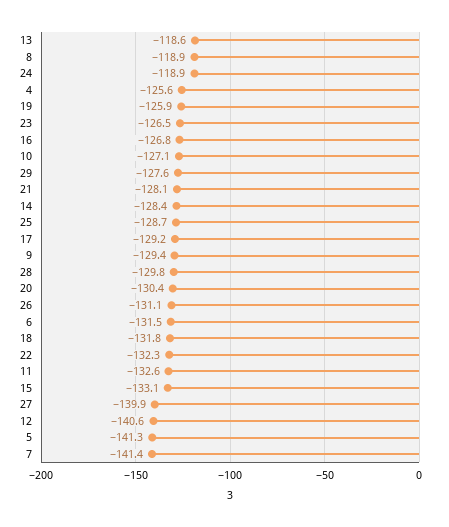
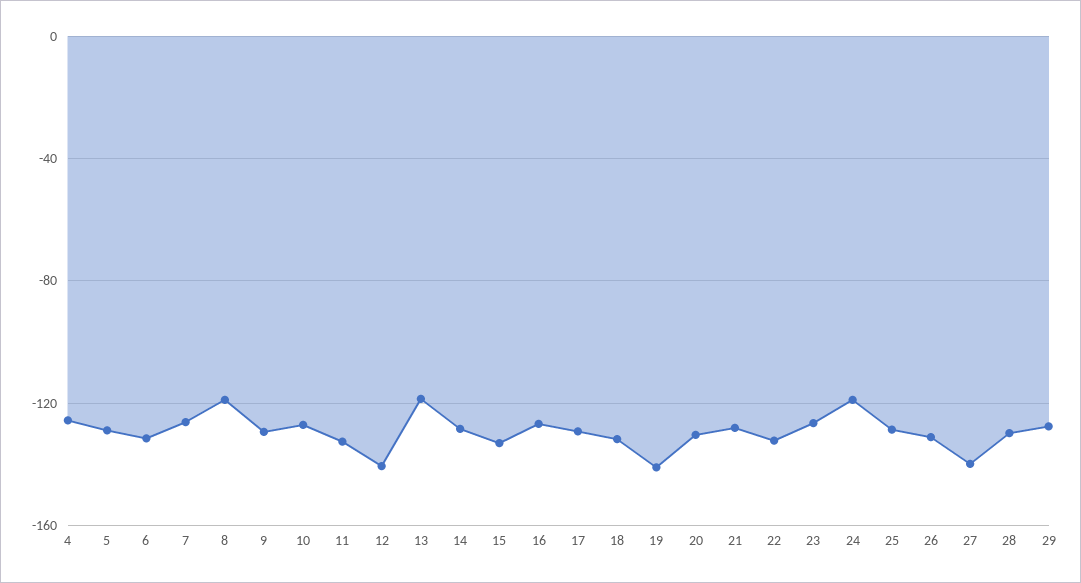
  {
    "13": -118.6,
    "8": -118.9,
    "24": -118.9,
    "4": -125.6,
-   "19": -125.9,
+   "19": -140,
    "23": -126.5,
    "16": -126.8,
    "10": -127.1,
    "29": -127.6,
    "21": -128.1,
    "14": -128.4,
    "25": -128.7,
    "17": -129.2,
    "9": -129.4,
    "28": -129.8,
    "20": -130.4,
    "26": -131.1,
    "6": -131.5,
    "18": -131.8,
    "22": -132.3,
    "11": -132.6,
    "15": -133.1,
    "27": -139.9,
    "12": -140.6,
-   "5": -141.3,
+   "5": -130,
-   "7": -141.4
+   "7": -125
  }

